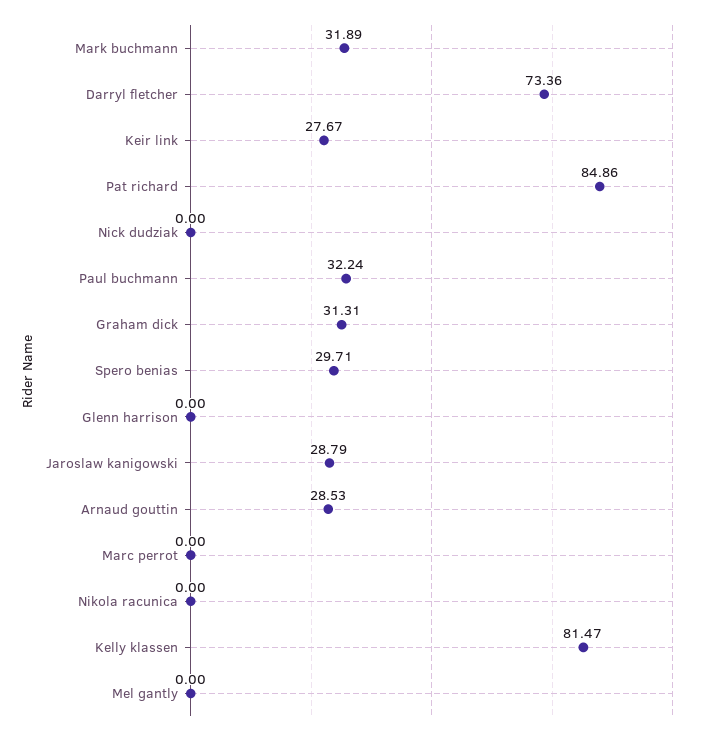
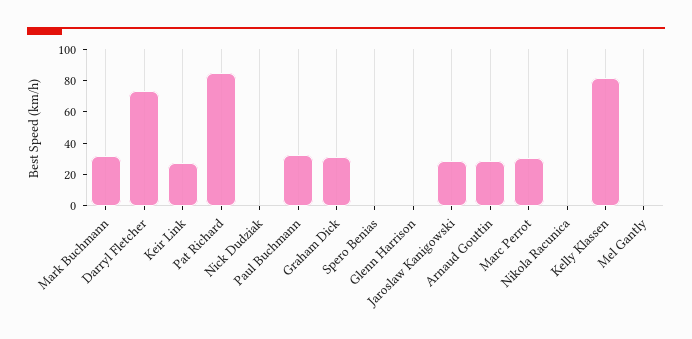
  {
    "Mark buchmann": 31.89,
    "Darryl fletcher": 73.36,
    "Keir link": 27.67,
    "Pat richard": 84.86,
    "Nick dudziak": 0,
    "Paul buchmann": 32.24,
    "Graham dick": 31.31,
-   "Spero benias": 29.71,
+   "Spero benias": 0,
    "Glenn harrison": 0,
    "Jaroslaw kanigowski": 28.79,
    "Arnaud gouttin": 28.53,
-   "Marc perrot": 0,
+   "Marc perrot": 30,
    "Nikola racunica": 0,
    "Kelly klassen": 81.47,
    "Mel gantly": 0
  }

